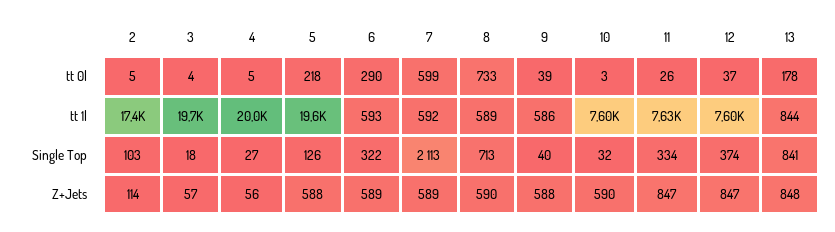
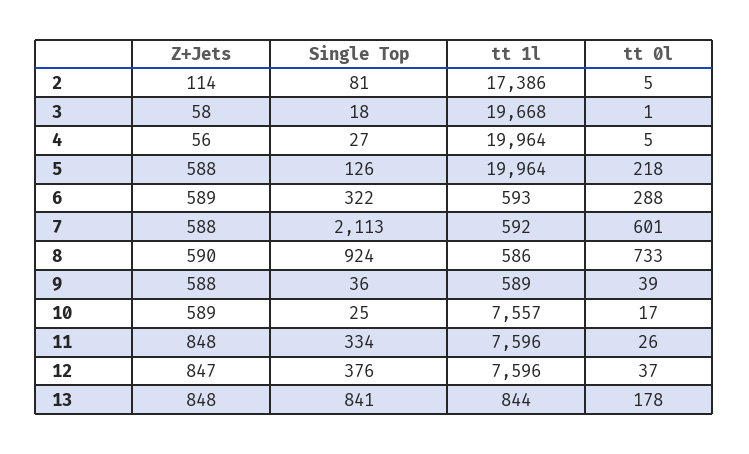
  {
    "2": {
      "tt 0l": 5,
      "tt 1l": 17386,
-     "Single Top": 103,
+     "Single Top": 81,
      "Z+Jets": 114
    },
    "3": {
-     "tt 0l": 4,
+     "tt 0l": 1,
      "tt 1l": 19668,
      "Single Top": 18,
-     "Z+Jets": 57
+     "Z+Jets": 58
    },
    "4": {
      "tt 0l": 5,
      "tt 1l": 19964,
      "Single Top": 27,
      "Z+Jets": 56
    },
    "5": {
      "tt 0l": 218,
-     "tt 1l": 19600,
+     "tt 1l": 19964,
      "Single Top": 126,
      "Z+Jets": 588
    },
    "6": {
-     "tt 0l": 290,
+     "tt 0l": 288,
      "tt 1l": 593,
      "Single Top": 322,
      "Z+Jets": 589
    },
    "7": {
-     "tt 0l": 599,
+     "tt 0l": 601,
      "tt 1l": 592,
      "Single Top": 2113,
-     "Z+Jets": 589
+     "Z+Jets": 588
    },
    "8": {
      "tt 0l": 733,
-     "tt 1l": 589,
+     "tt 1l": 586,
-     "Single Top": 713,
+     "Single Top": 924,
      "Z+Jets": 590
    },
    "9": {
      "tt 0l": 39,
-     "tt 1l": 586,
+     "tt 1l": 589,
-     "Single Top": 40,
+     "Single Top": 36,
      "Z+Jets": 588
    },
    "10": {
-     "tt 0l": 3,
+     "tt 0l": 17,
-     "tt 1l": 7600,
+     "tt 1l": 7557,
-     "Single Top": 32,
+     "Single Top": 25,
-     "Z+Jets": 590
+     "Z+Jets": 589
    },
    "11": {
      "tt 0l": 26,
-     "tt 1l": 7630,
+     "tt 1l": 7596,
      "Single Top": 334,
-     "Z+Jets": 847
+     "Z+Jets": 848
    },
    "12": {
      "tt 0l": 37,
      "tt 1l": 7596,
-     "Single Top": 374,
+     "Single Top": 376,
      "Z+Jets": 847
    },
    "13": {
      "tt 0l": 178,
      "tt 1l": 844,
      "Single Top": 841,
      "Z+Jets": 848
    }
  }

